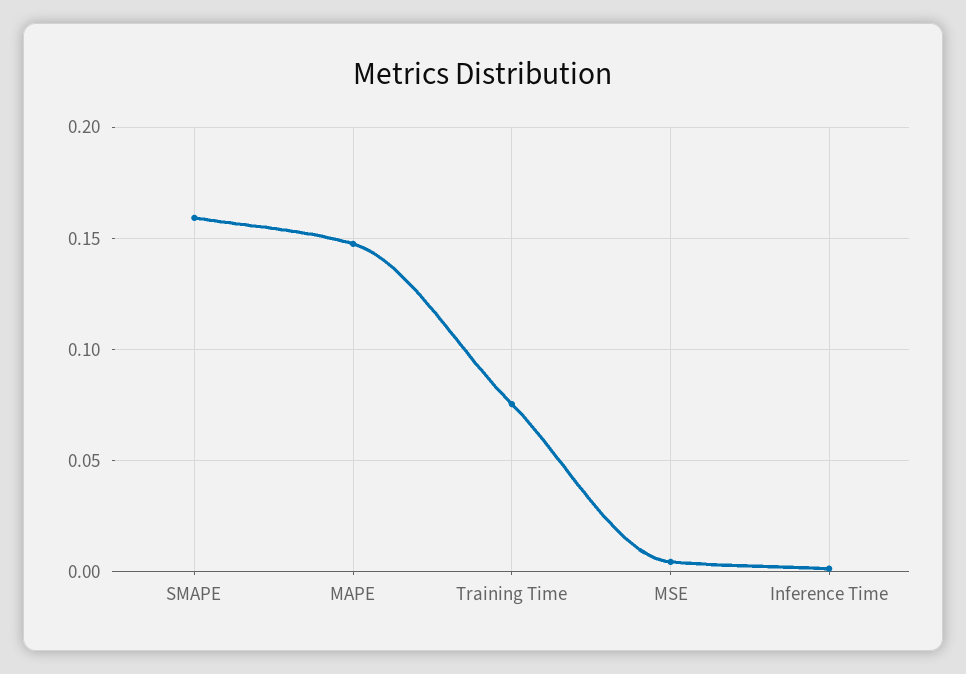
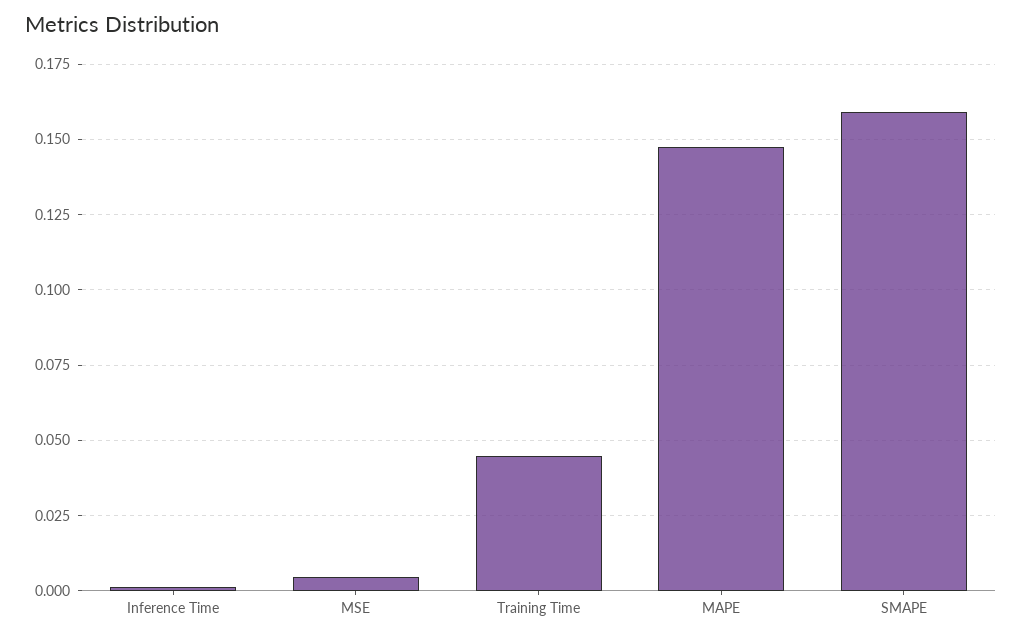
  {
    "SMAPE": 0.16,
    "MAPE": 0.1475,
-   "Training Time": 0.075,
+   "Training Time": 0.045,
    "MSE": 0.005,
    "Inference Time": 0.0025
  }

